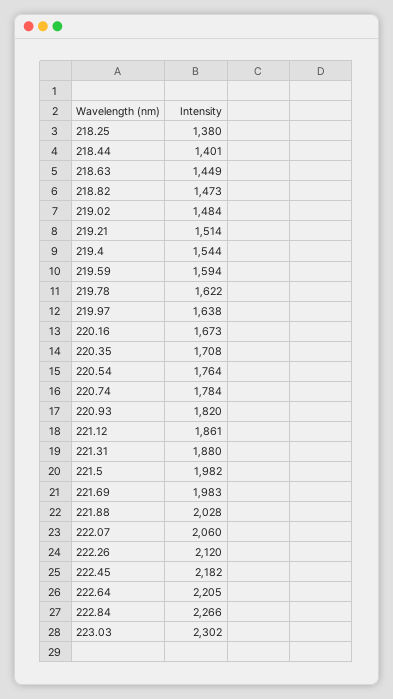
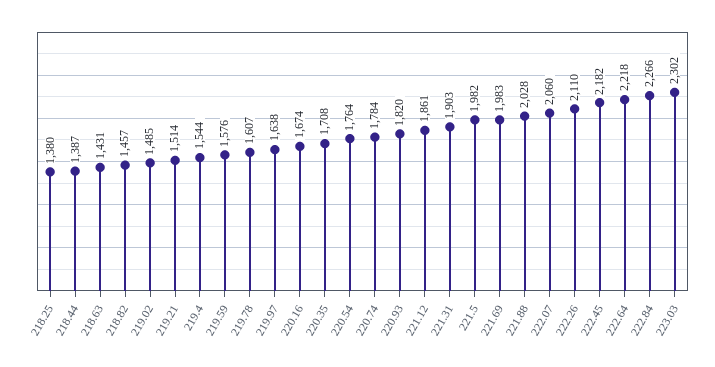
  {
    "218.25": 1380,
-   "218.44": 1401,
+   "218.44": 1387,
-   "218.63": 1449,
+   "218.63": 1431,
-   "218.82": 1473,
+   "218.82": 1457,
-   "219.02": 1484,
+   "219.02": 1485,
    "219.21": 1514,
    "219.4": 1544,
-   "219.59": 1594,
+   "219.59": 1576,
-   "219.78": 1622,
+   "219.78": 1607,
    "219.97": 1638,
-   "220.16": 1673,
+   "220.16": 1674,
    "220.35": 1708,
    "220.54": 1764,
    "220.74": 1784,
    "220.93": 1820,
    "221.12": 1861,
-   "221.31": 1880,
+   "221.31": 1903,
    "221.5": 1982,
    "221.69": 1983,
    "221.88": 2028,
    "222.07": 2060,
-   "222.26": 2120,
+   "222.26": 2110,
    "222.45": 2182,
-   "222.64": 2205,
+   "222.64": 2218,
    "222.84": 2266,
    "223.03": 2302
  }

